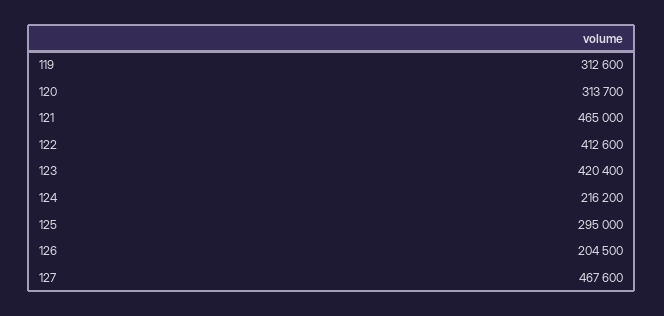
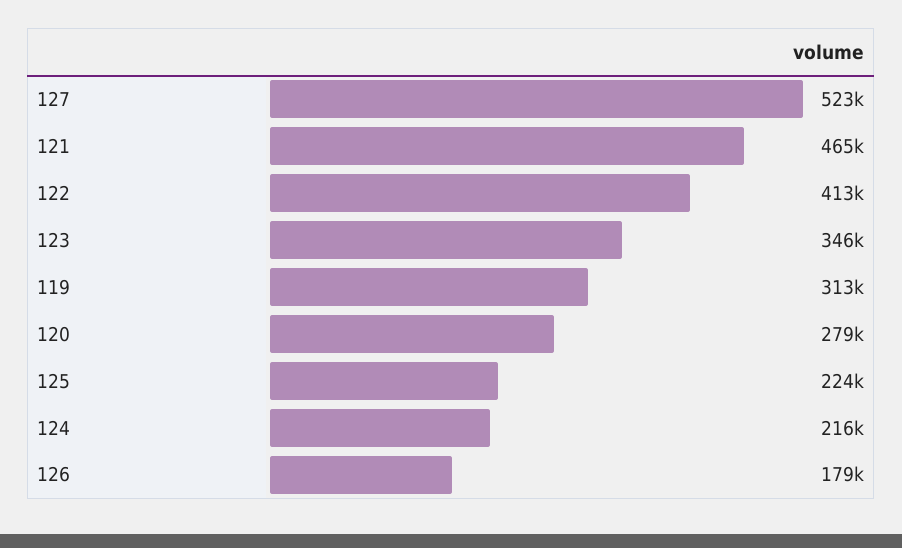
  {
    "119": 312600,
-   "120": 313700,
+   "120": 279000,
    "121": 465000,
    "122": 412600,
-   "123": 420400,
+   "123": 346000,
    "124": 216200,
-   "125": 295000,
+   "125": 224000,
-   "126": 204500,
+   "126": 179000,
-   "127": 467600
+   "127": 523000
  }

